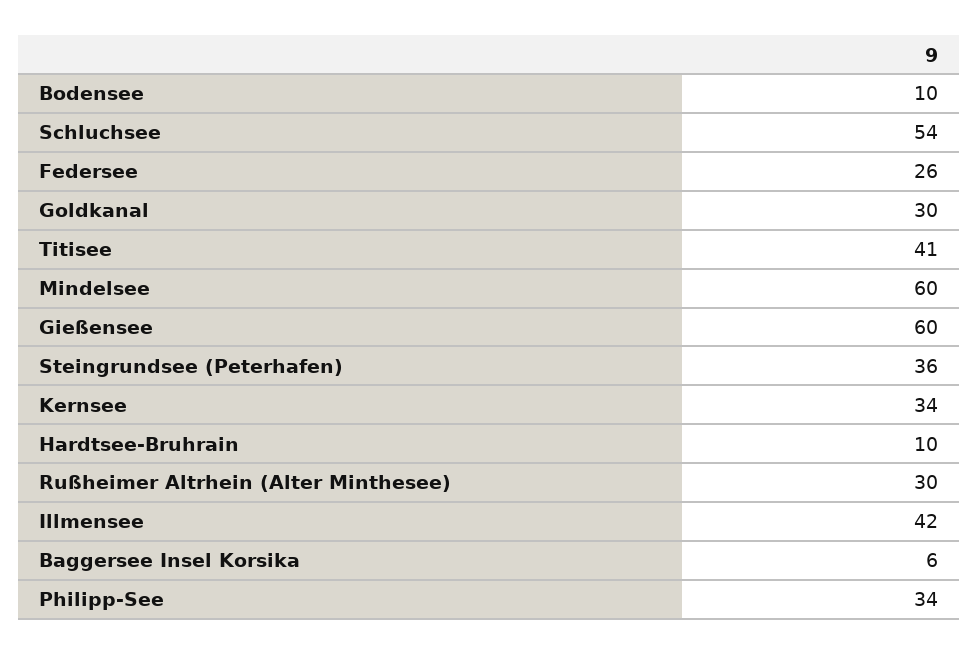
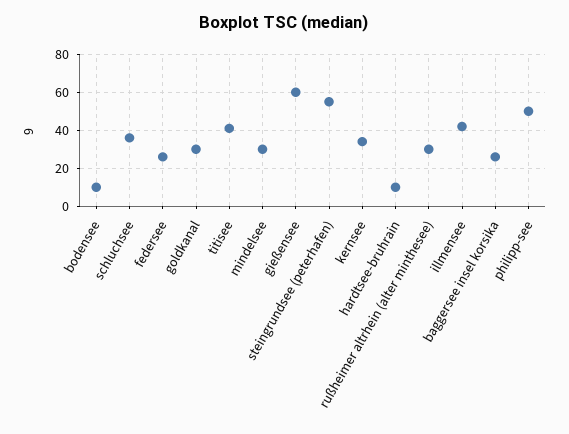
  {
    "Bodensee": 10,
-   "Schluchsee": 54,
+   "Schluchsee": 35,
    "Federsee": 26,
    "Goldkanal": 30,
    "Titisee": 41,
-   "Mindelsee": 60,
+   "Mindelsee": 30,
    "Gießensee": 60,
-   "Steingrundsee (Peterhafen)": 36,
+   "Steingrundsee (Peterhafen)": 55,
    "Kernsee": 34,
    "Hardtsee-Bruhrain": 10,
    "Rußheimer Altrhein (Alter Minthesee)": 30,
    "Illmensee": 42,
-   "Baggersee Insel Korsika": 6,
+   "Baggersee Insel Korsika": 25,
-   "Philipp-See": 34
+   "Philipp-See": 50
  }

